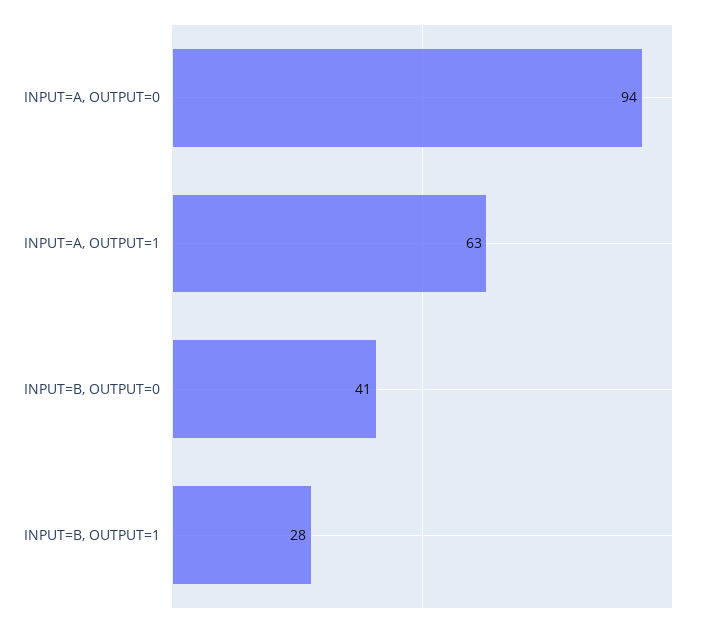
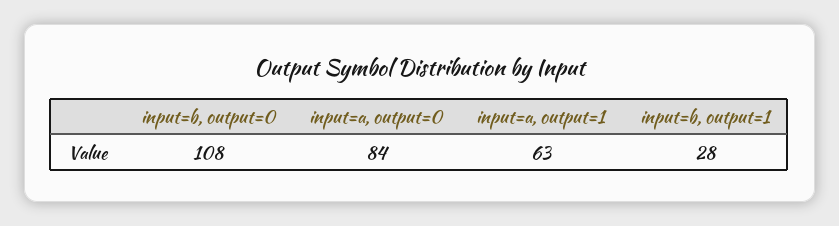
  {
-   "INPUT=A, OUTPUT=0": 94,
+   "INPUT=A, OUTPUT=0": 84,
    "INPUT=A, OUTPUT=1": 63,
-   "INPUT=B, OUTPUT=0": 41,
+   "INPUT=B, OUTPUT=0": 108,
    "INPUT=B, OUTPUT=1": 28
  }

